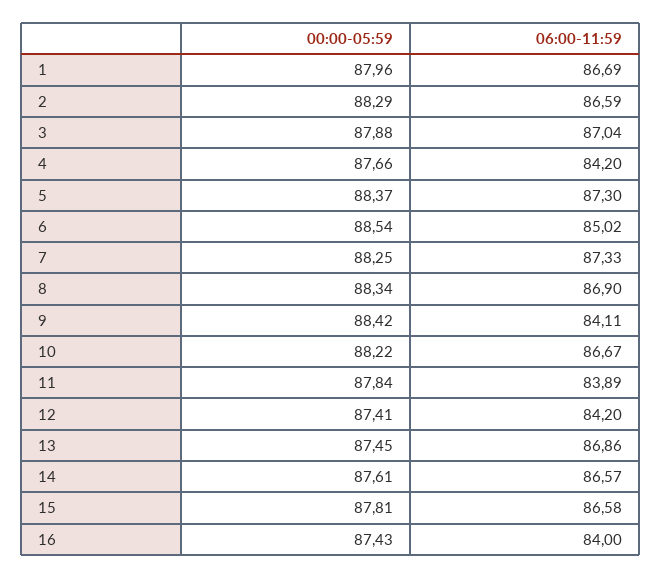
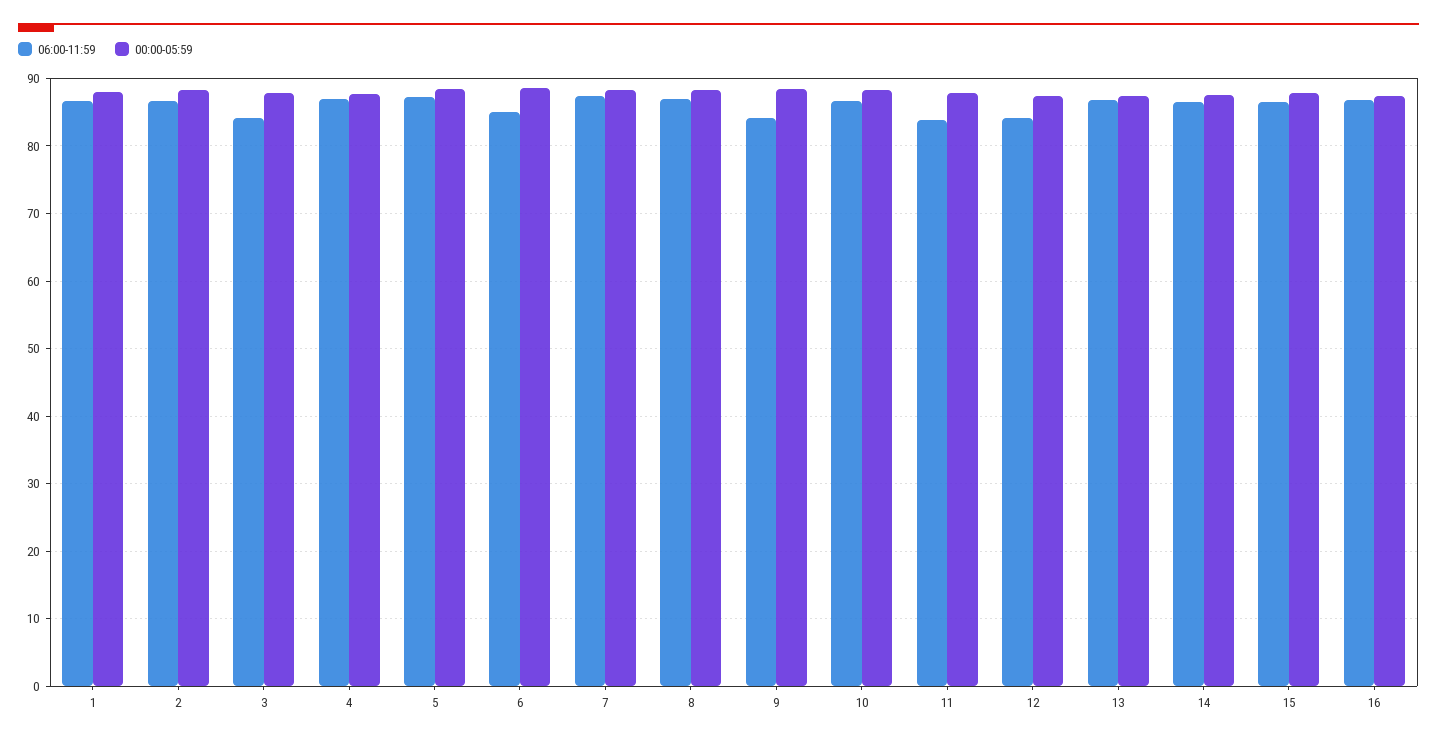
  {
    "00:00-05:59": {
      "1": 87.96,
      "2": 88.29,
      "3": 87.88,
      "4": 87.66,
      "5": 88.37,
      "6": 88.54,
      "7": 88.25,
      "8": 88.34,
      "9": 88.42,
      "10": 88.22,
      "11": 87.84,
      "12": 87.41,
      "13": 87.45,
      "14": 87.61,
      "15": 87.81,
      "16": 87.43
    },
    "06:00-11:59": {
      "1": 86.69,
      "2": 86.59,
-     "3": 87.04,
+     "3": 84,
-     "4": 84.2,
+     "4": 87,
      "5": 87.3,
      "6": 85.02,
      "7": 87.33,
      "8": 86.9,
      "9": 84.11,
      "10": 86.67,
      "11": 83.89,
      "12": 84.2,
      "13": 86.86,
      "14": 86.57,
      "15": 86.58,
-     "16": 84
+     "16": 87
    }
  }

